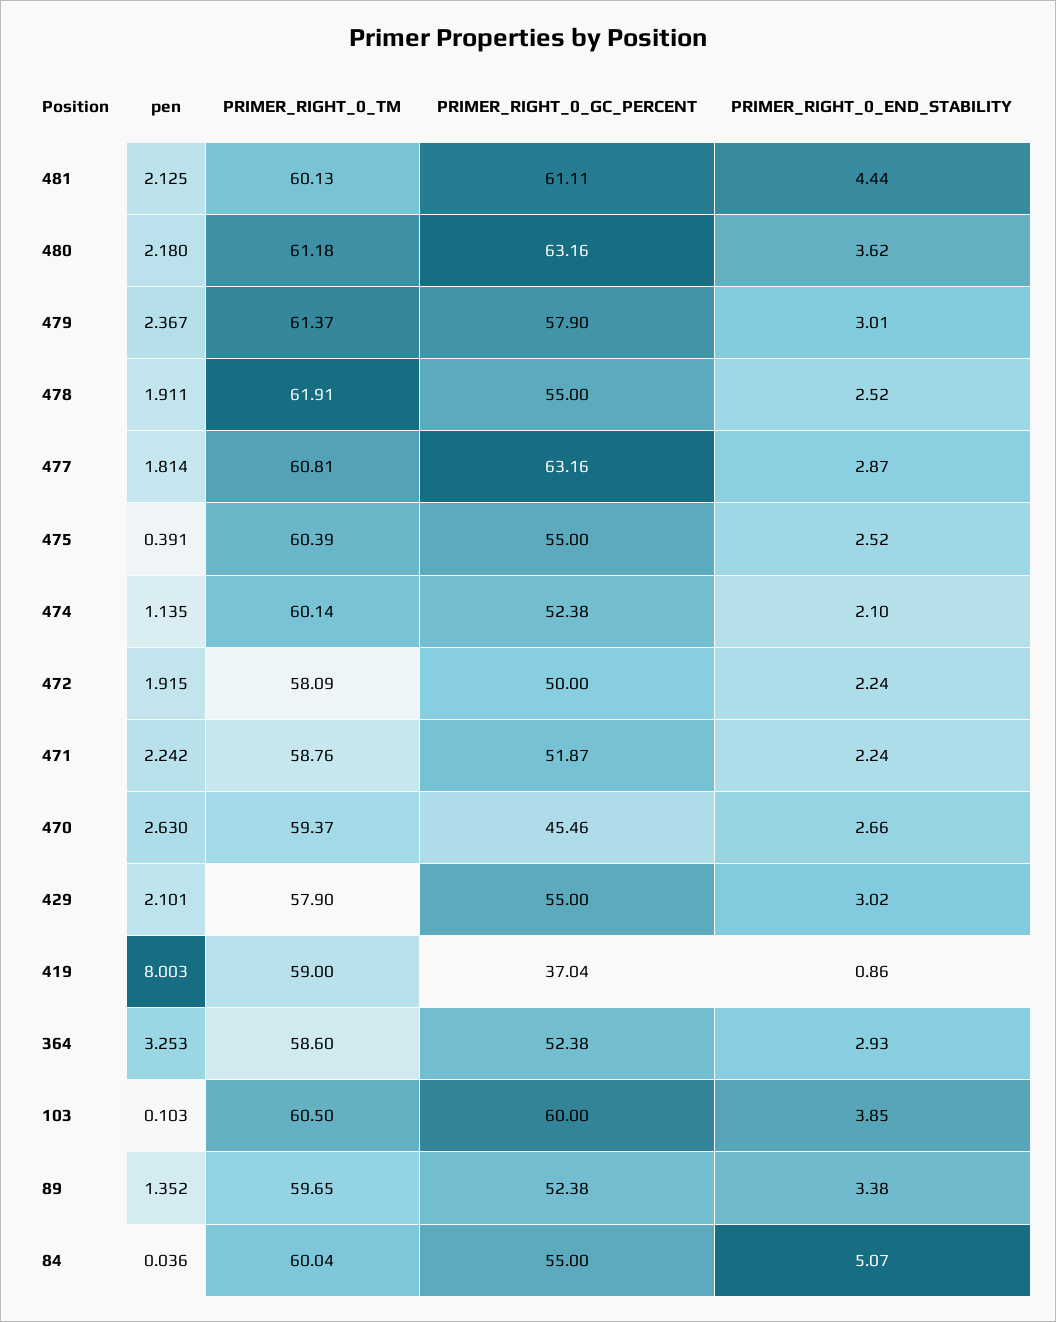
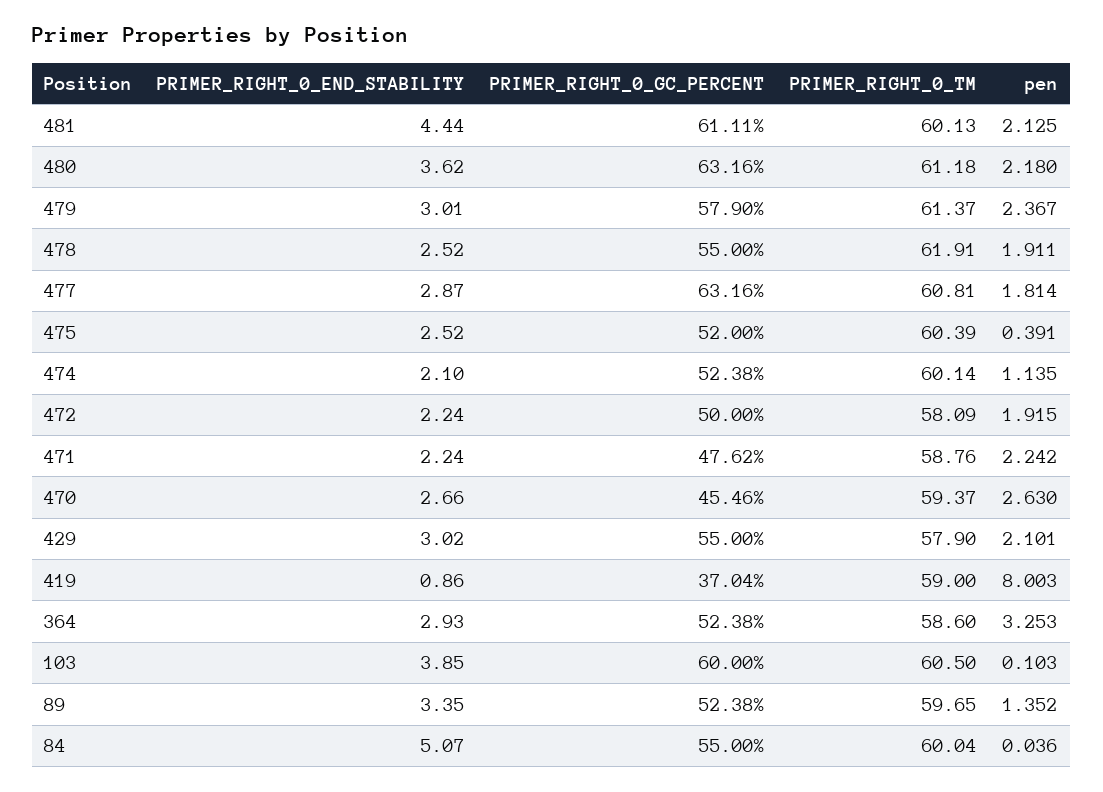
  {
    "pen": {
      "481": 2.125,
      "480": 2.18,
      "479": 2.367,
      "478": 1.911,
      "477": 1.814,
      "475": 0.391,
      "474": 1.135,
      "472": 1.915,
      "471": 2.242,
      "470": 2.63,
      "429": 2.101,
      "419": 8.003,
      "364": 3.253,
      "103": 0.103,
      "89": 1.352,
      "84": 0.036
    },
    "PRIMER_RIGHT_0_TM": {
      "481": 60.13,
      "480": 61.18,
      "479": 61.37,
      "478": 61.91,
      "477": 60.81,
      "475": 60.39,
      "474": 60.14,
      "472": 58.09,
      "471": 58.76,
      "470": 59.37,
      "429": 57.9,
      "419": 59,
      "364": 58.6,
      "103": 60.5,
      "89": 59.65,
      "84": 60.04
    },
    "PRIMER_RIGHT_0_GC_PERCENT": {
      "481": 61.11,
      "480": 63.16,
      "479": 57.9,
      "478": 55,
      "477": 63.16,
-     "475": 55,
+     "475": 52,
      "474": 52.38,
      "472": 50,
-     "471": 51.87,
+     "471": 47.62,
      "470": 45.46,
      "429": 55,
      "419": 37.04,
      "364": 52.38,
      "103": 60,
      "89": 52.38,
      "84": 55
    },
    "PRIMER_RIGHT_0_END_STABILITY": {
      "481": 4.44,
      "480": 3.62,
      "479": 3.01,
      "478": 2.52,
      "477": 2.87,
      "475": 2.52,
      "474": 2.1,
      "472": 2.24,
      "471": 2.24,
      "470": 2.66,
      "429": 3.02,
      "419": 0.86,
      "364": 2.93,
      "103": 3.85,
-     "89": 3.38,
+     "89": 3.35,
      "84": 5.07
    }
  }

